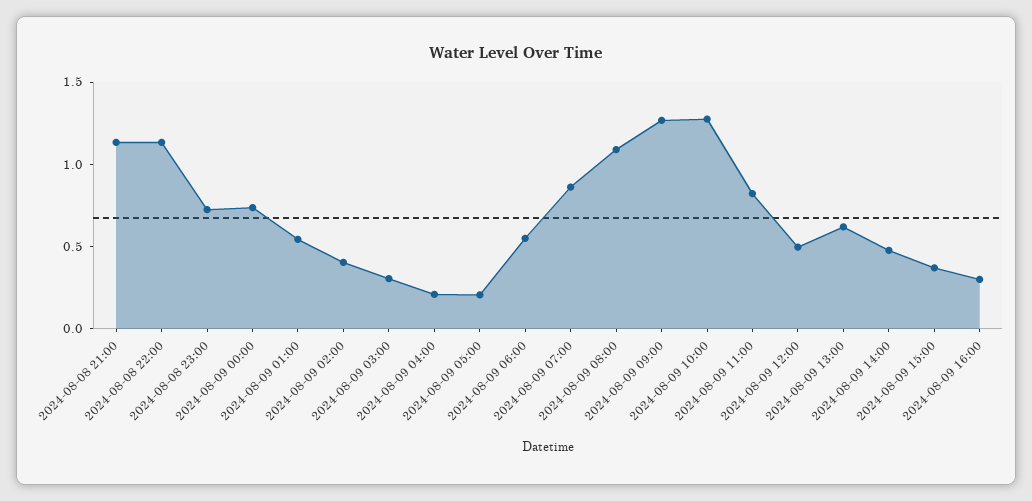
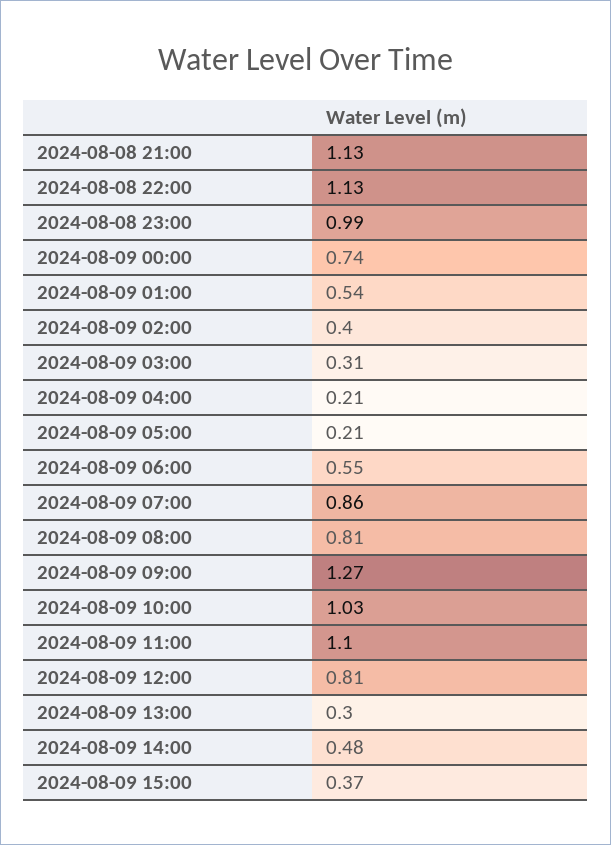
  {
    "2024-08-08 21:00": 1.13,
    "2024-08-08 22:00": 1.13,
-   "2024-08-08 23:00": 0.7,
+   "2024-08-08 23:00": 0.99,
    "2024-08-09 00:00": 0.74,
    "2024-08-09 01:00": 0.54,
    "2024-08-09 02:00": 0.4,
    "2024-08-09 03:00": 0.31,
    "2024-08-09 04:00": 0.21,
    "2024-08-09 05:00": 0.21,
    "2024-08-09 06:00": 0.55,
    "2024-08-09 07:00": 0.86,
-   "2024-08-09 08:00": 1.1,
+   "2024-08-09 08:00": 0.81,
    "2024-08-09 09:00": 1.27,
-   "2024-08-09 10:00": 1.3,
+   "2024-08-09 10:00": 1.03,
-   "2024-08-09 11:00": 0.8,
+   "2024-08-09 11:00": 1.1,
-   "2024-08-09 12:00": 0.5,
+   "2024-08-09 12:00": 0.81,
-   "2024-08-09 13:00": 0.6,
+   "2024-08-09 13:00": 0.3,
    "2024-08-09 14:00": 0.48,
-   "2024-08-09 15:00": 0.37,
+   "2024-08-09 15:00": 0.37
-   "2024-08-09 16:00": 0.3
  }

